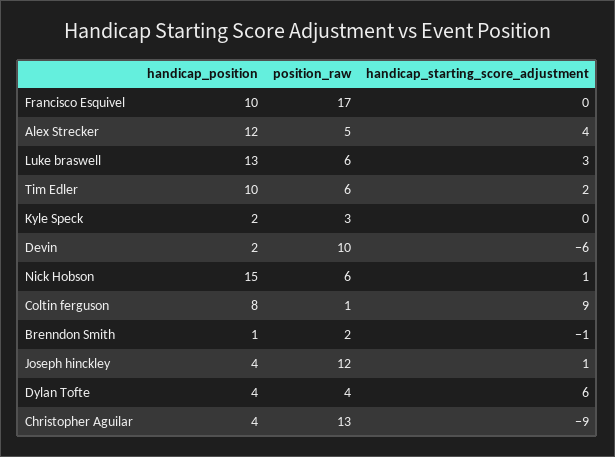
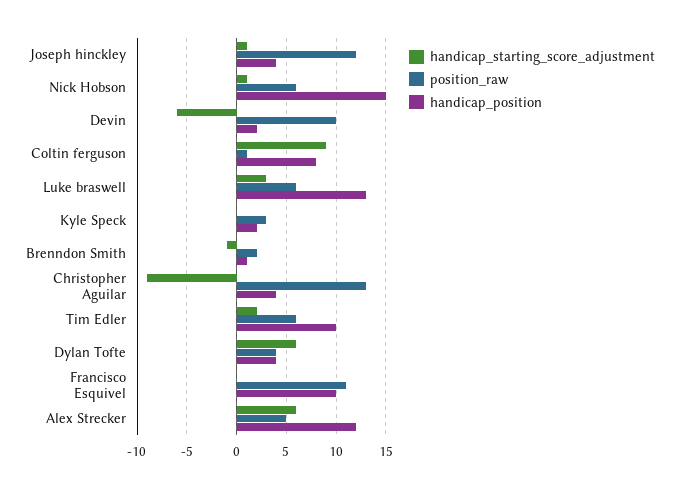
  {
    "handicap_position": {
      "Francisco Esquivel": 10,
      "Alex Strecker": 12,
      "Luke braswell": 13,
      "Tim Edler": 10,
      "Kyle Speck": 2,
      "Devin": 2,
      "Nick Hobson": 15,
      "Coltin ferguson": 8,
      "Brenndon Smith": 1,
      "Joseph hinckley": 4,
      "Dylan Tofte": 4,
      "Christopher Aguilar": 4
    },
    "position_raw": {
-     "Francisco Esquivel": 17,
+     "Francisco Esquivel": 11,
      "Alex Strecker": 5,
      "Luke braswell": 6,
      "Tim Edler": 6,
      "Kyle Speck": 3,
      "Devin": 10,
      "Nick Hobson": 6,
      "Coltin ferguson": 1,
      "Brenndon Smith": 2,
      "Joseph hinckley": 12,
      "Dylan Tofte": 4,
      "Christopher Aguilar": 13
    },
    "handicap_starting_score_adjustment": {
      "Francisco Esquivel": 0,
-     "Alex Strecker": 4,
+     "Alex Strecker": 6,
      "Luke braswell": 3,
      "Tim Edler": 2,
      "Kyle Speck": 0,
      "Devin": -6,
      "Nick Hobson": 1,
      "Coltin ferguson": 9,
      "Brenndon Smith": -1,
      "Joseph hinckley": 1,
      "Dylan Tofte": 6,
      "Christopher Aguilar": -9
    }
  }

